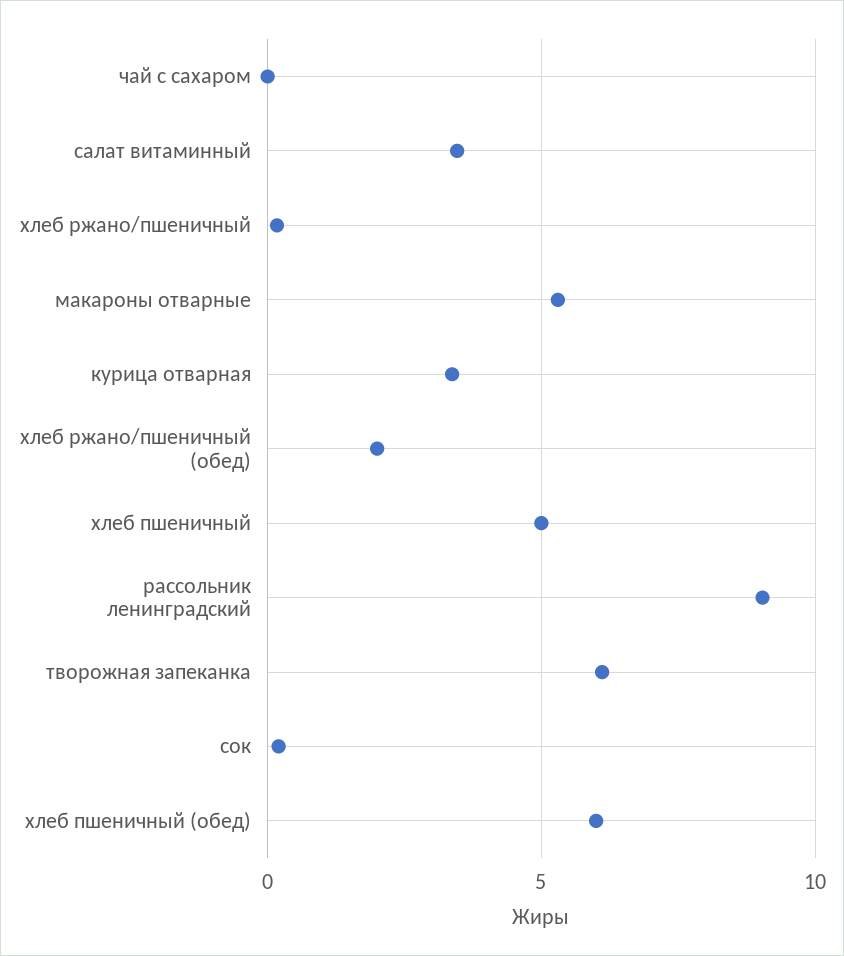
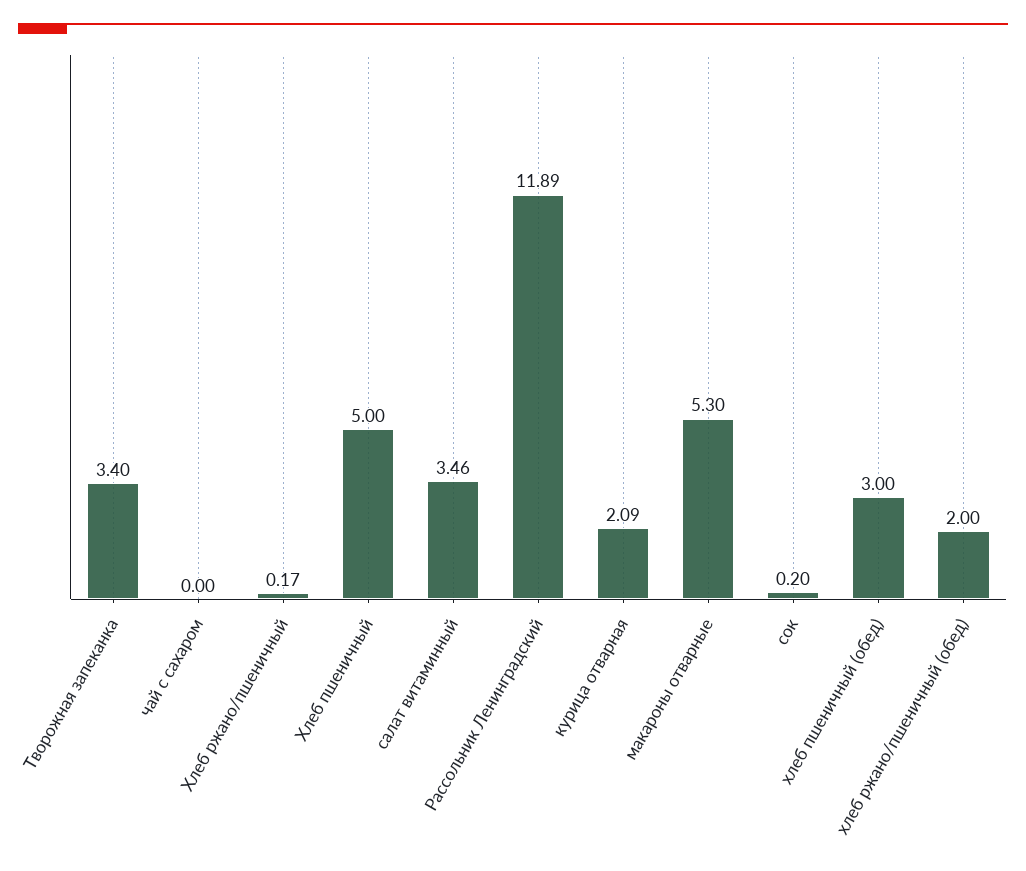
  {
    "чай с сахаром": 0,
    "салат витаминный": 3.46,
    "хлеб ржано/пшеничный": 0.17,
    "макароны отварные": 5.3,
-   "курица отварная": 3.5,
+   "курица отварная": 2.09,
    "хлеб ржано/пшеничный (обед)": 2,
    "хлеб пшеничный": 5,
-   "рассольник ленинградский": 9,
+   "рассольник ленинградский": 11.89,
-   "творожная запеканка": 6,
+   "творожная запеканка": 3.4,
    "сок": 0.2,
-   "хлеб пшеничный (обед)": 6
+   "хлеб пшеничный (обед)": 3
  }

